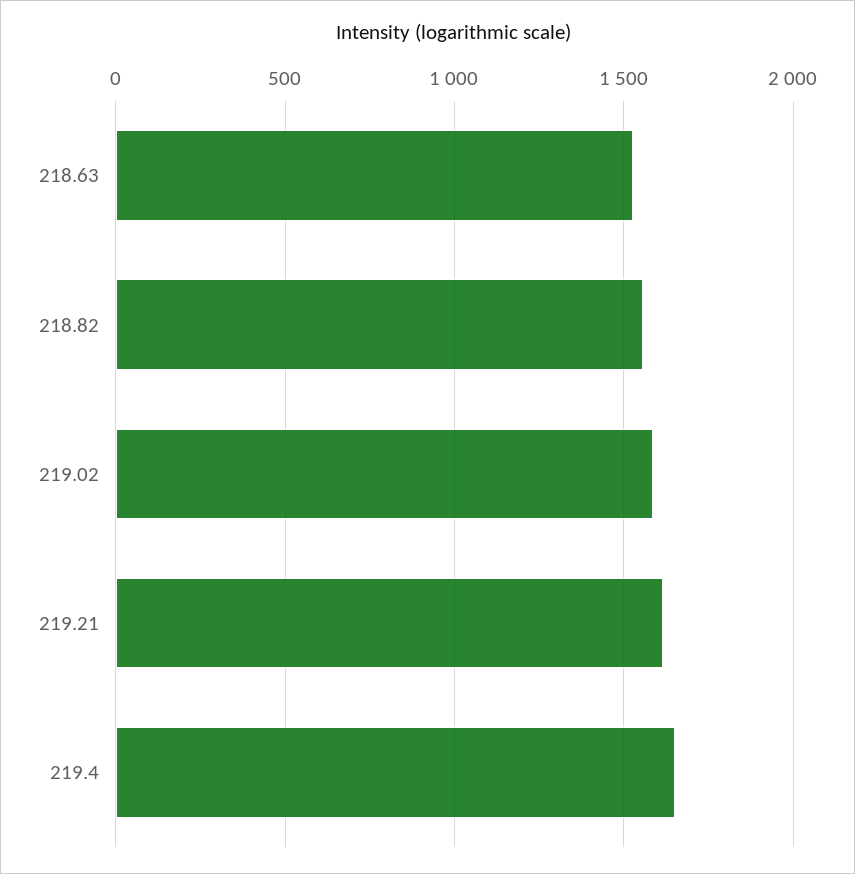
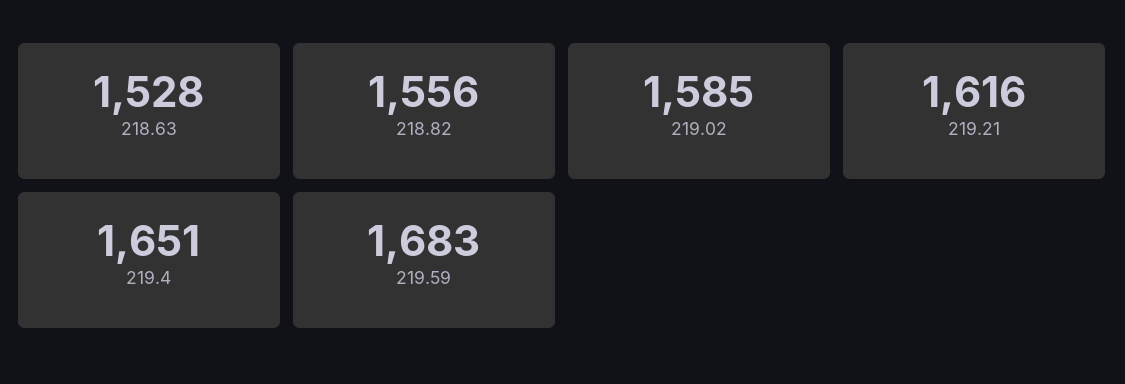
  {
    "218.63": 1528,
    "218.82": 1556,
    "219.02": 1585,
    "219.21": 1616,
-   "219.4": 1651
+   "219.4": 1651,
+   "219.59": 1683
  }

